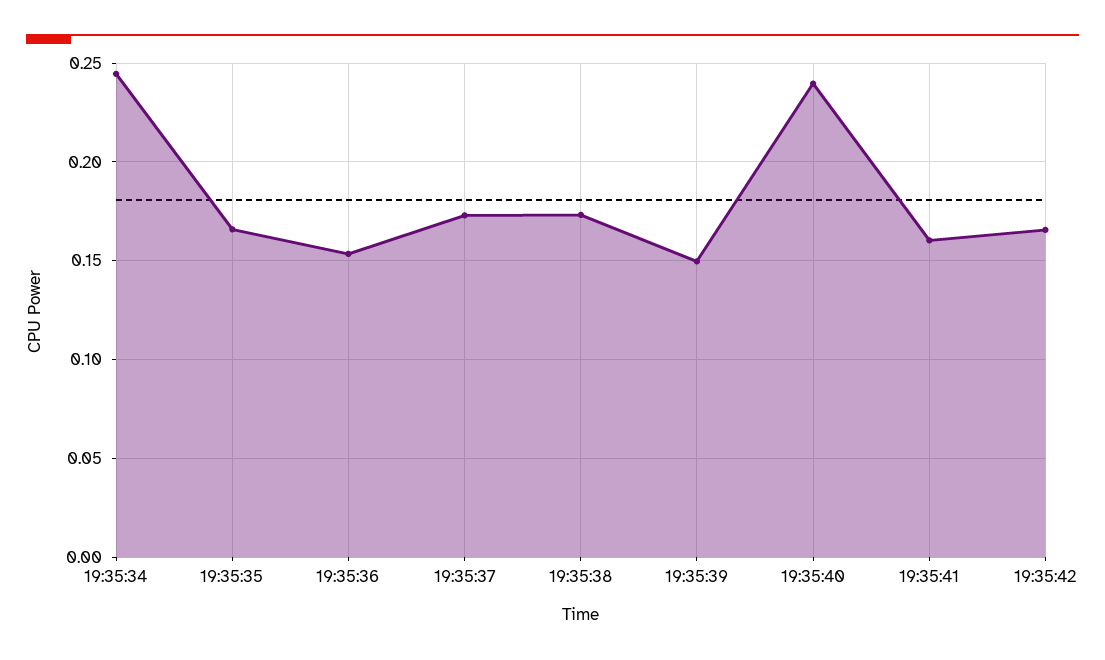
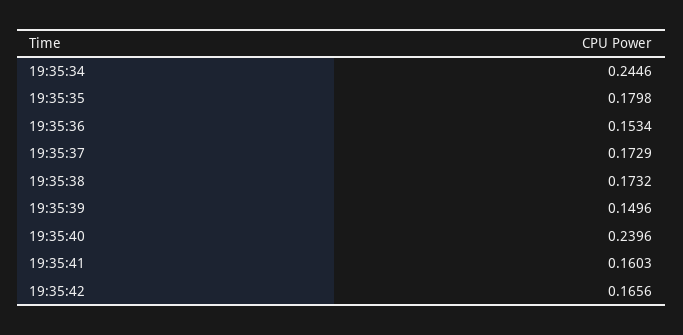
  {
    "19:35:34": 0.2446,
-   "19:35:35": 0.165,
+   "19:35:35": 0.1798,
    "19:35:36": 0.1534,
    "19:35:37": 0.1729,
    "19:35:38": 0.1732,
    "19:35:39": 0.1496,
    "19:35:40": 0.2396,
    "19:35:41": 0.1603,
    "19:35:42": 0.1656
  }

